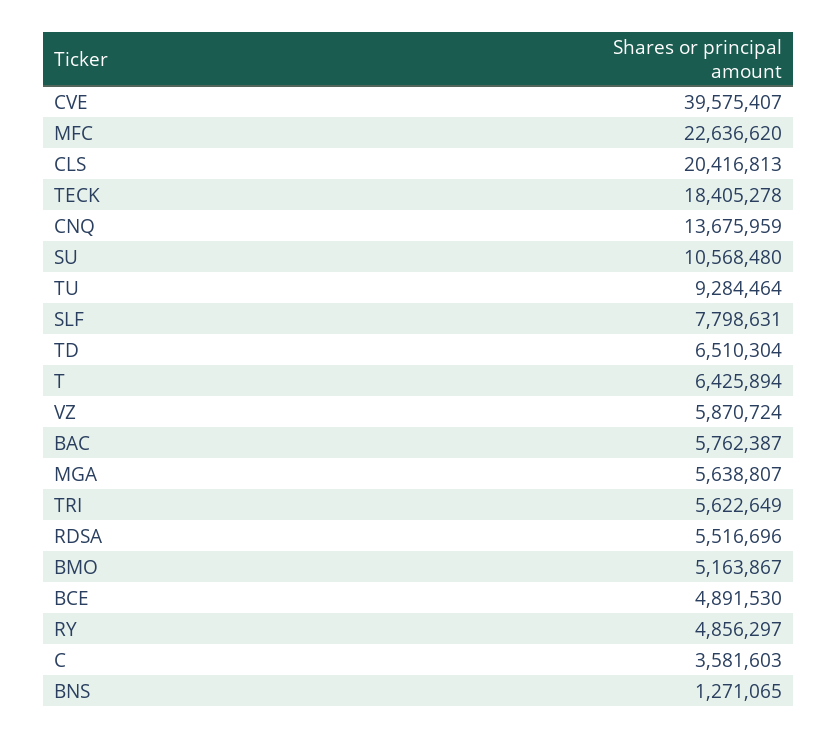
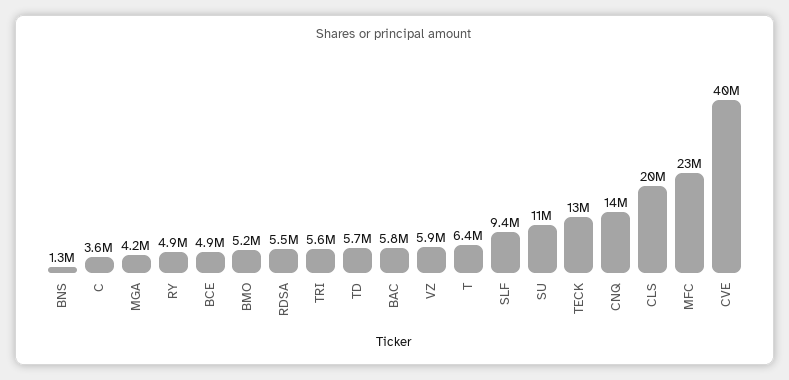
  {
    "CVE": 39575407,
    "MFC": 22636620,
    "CLS": 20416813,
-   "TECK": 18405278,
+   "TECK": 13000000,
    "CNQ": 13675959,
    "SU": 10568480,
-   "TU": 9284464,
-   "SLF": 7798631,
+   "SLF": 9400000,
-   "TD": 6510304,
+   "TD": 5700000,
    "T": 6425894,
    "VZ": 5870724,
    "BAC": 5762387,
-   "MGA": 5638807,
+   "MGA": 4200000,
    "TRI": 5622649,
    "RDSA": 5516696,
    "BMO": 5163867,
    "BCE": 4891530,
    "RY": 4856297,
    "C": 3581603,
    "BNS": 1271065
  }

